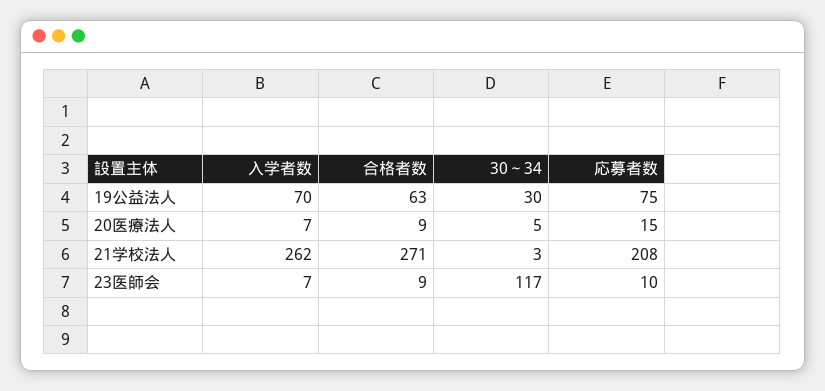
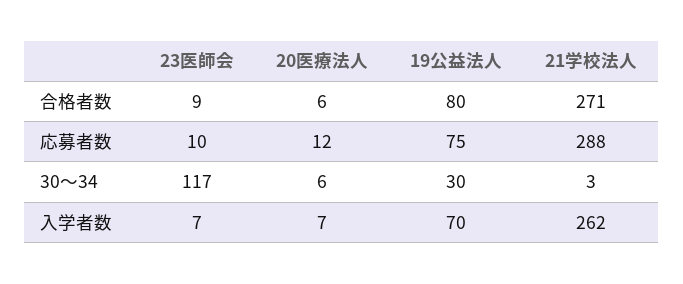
  {
    "入学者数": {
      "19公益法人": 70,
      "20医療法人": 7,
      "21学校法人": 262,
      "23医師会": 7
    },
    "合格者数": {
-     "19公益法人": 63,
+     "19公益法人": 80,
-     "20医療法人": 9,
+     "20医療法人": 6,
      "21学校法人": 271,
      "23医師会": 9
    },
    "30～34": {
      "19公益法人": 30,
-     "20医療法人": 5,
+     "20医療法人": 6,
      "21学校法人": 3,
      "23医師会": 117
    },
    "応募者数": {
      "19公益法人": 75,
-     "20医療法人": 15,
+     "20医療法人": 12,
-     "21学校法人": 208,
+     "21学校法人": 288,
      "23医師会": 10
    }
  }

